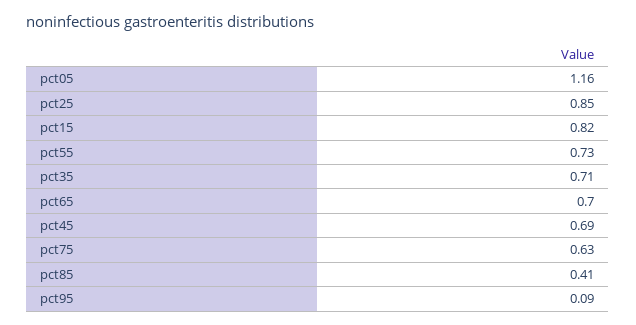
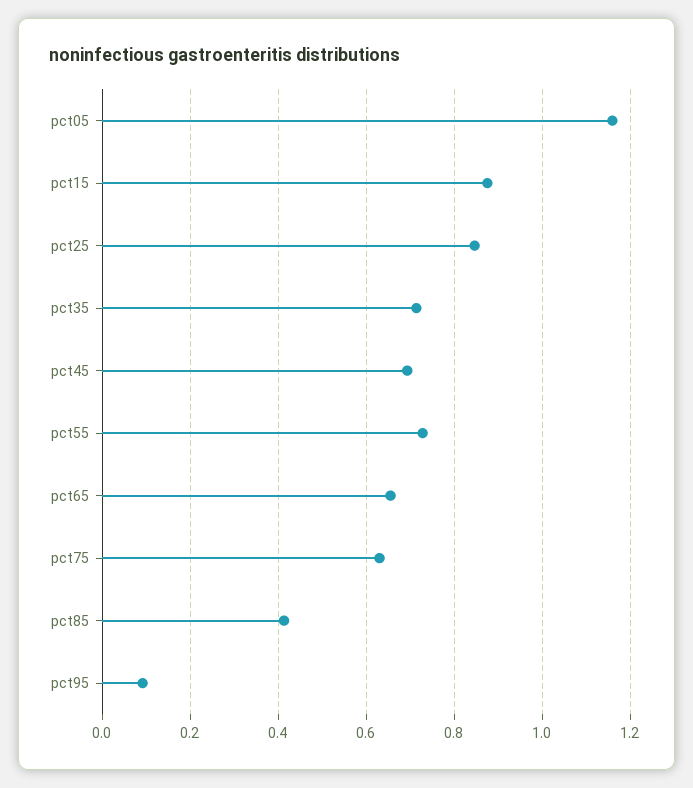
  {
    "pct05": 1.16,
    "pct25": 0.85,
-   "pct15": 0.82,
+   "pct15": 0.88,
    "pct55": 0.73,
    "pct35": 0.71,
-   "pct65": 0.7,
+   "pct65": 0.66,
    "pct45": 0.69,
    "pct75": 0.63,
    "pct85": 0.41,
    "pct95": 0.09
  }

